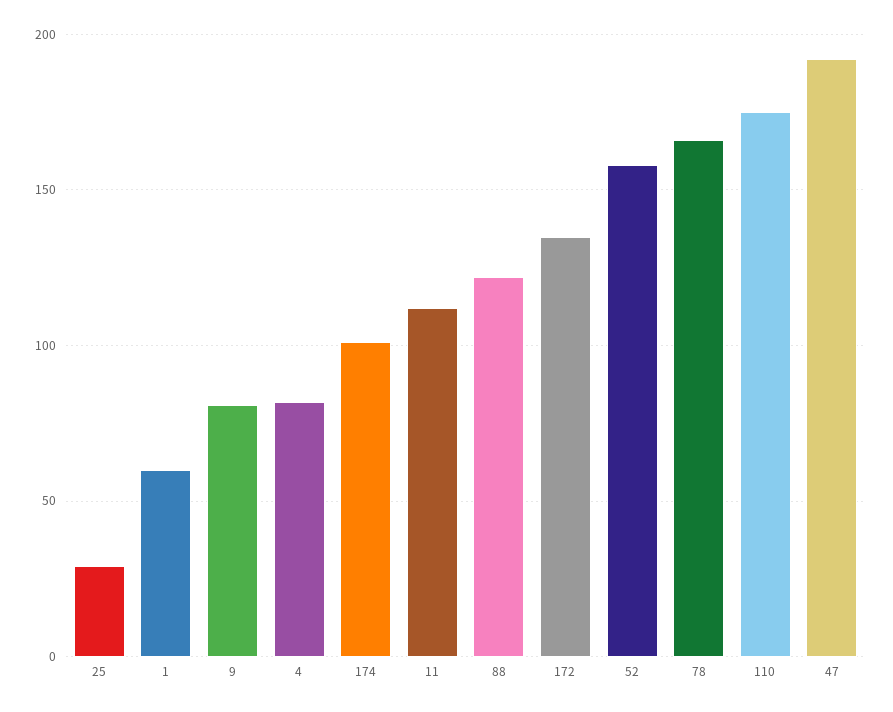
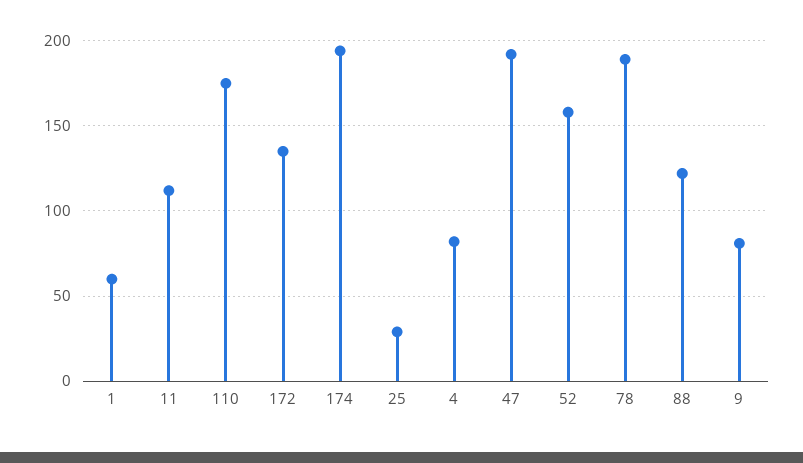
  {
    "25": 30,
    "1": 60,
    "9": 80,
    "4": 80,
-   "174": 100,
+   "174": 195,
    "11": 110,
    "88": 120,
    "172": 135,
    "52": 160,
-   "78": 165,
+   "78": 190,
    "110": 175,
    "47": 190
  }

